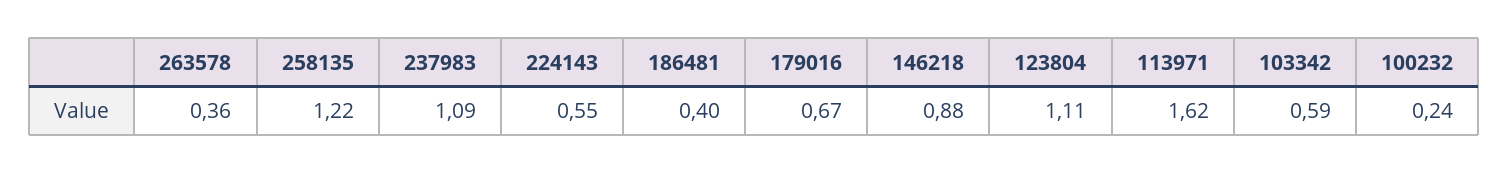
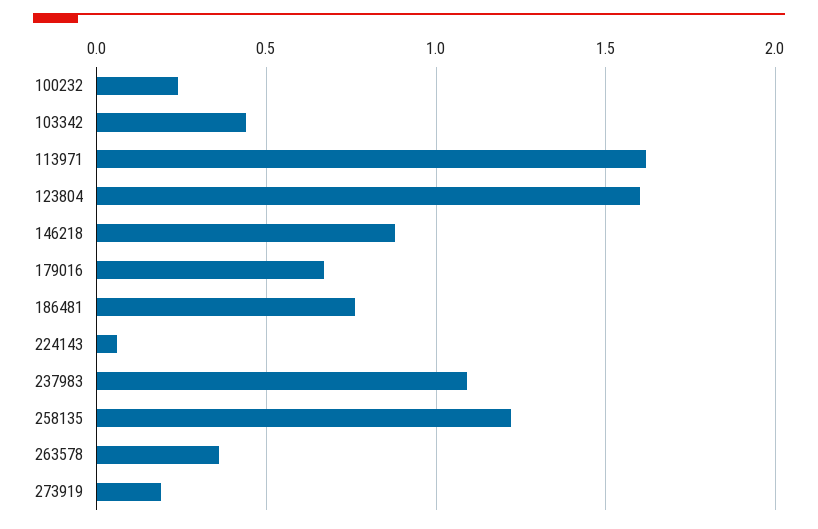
  {
    "263578": 0.36,
    "258135": 1.22,
    "237983": 1.09,
-   "224143": 0.55,
+   "224143": 0.05,
-   "186481": 0.4,
+   "186481": 0.75,
    "179016": 0.67,
    "146218": 0.88,
-   "123804": 1.11,
+   "123804": 1.6,
    "113971": 1.62,
-   "103342": 0.59,
+   "103342": 0.45,
-   "100232": 0.24
+   "100232": 0.24,
+   "273919": 0.2
  }

